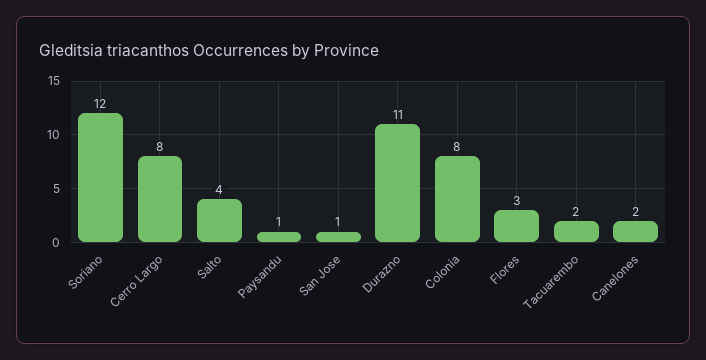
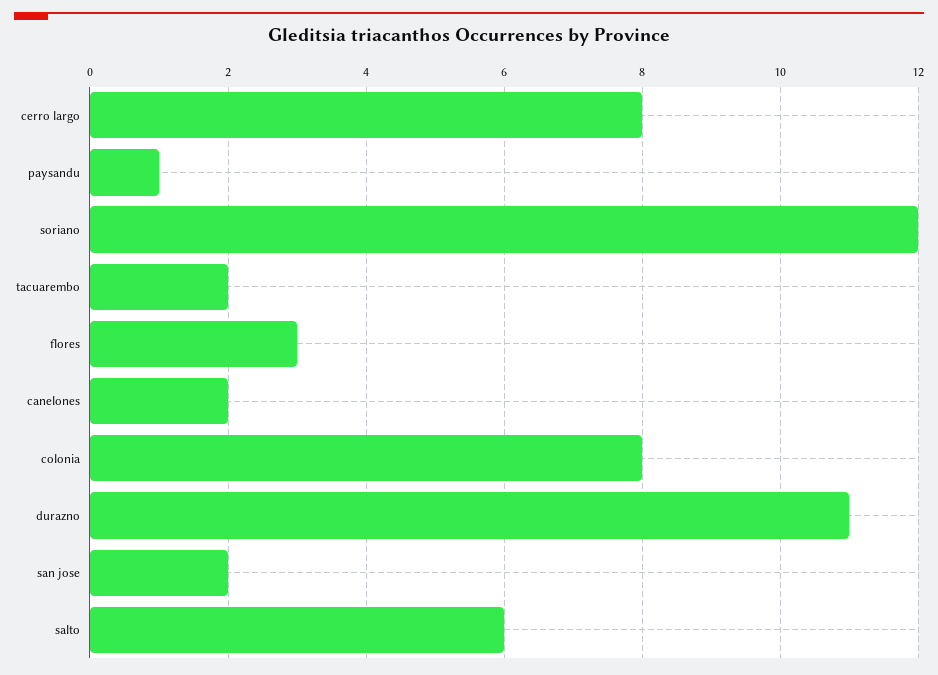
  {
    "Soriano": 12,
    "Cerro Largo": 8,
-   "Salto": 4,
+   "Salto": 6,
    "Paysandu": 1,
-   "San Jose": 1,
+   "San Jose": 2,
    "Durazno": 11,
    "Colonia": 8,
    "Flores": 3,
    "Tacuarembo": 2,
    "Canelones": 2
  }

